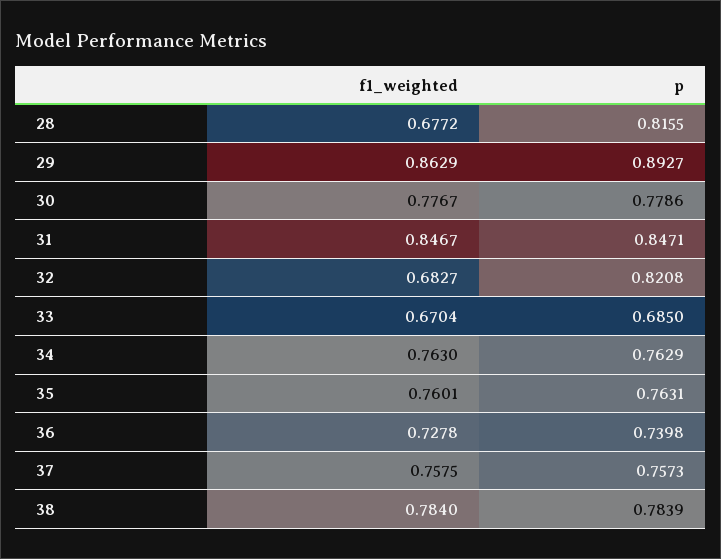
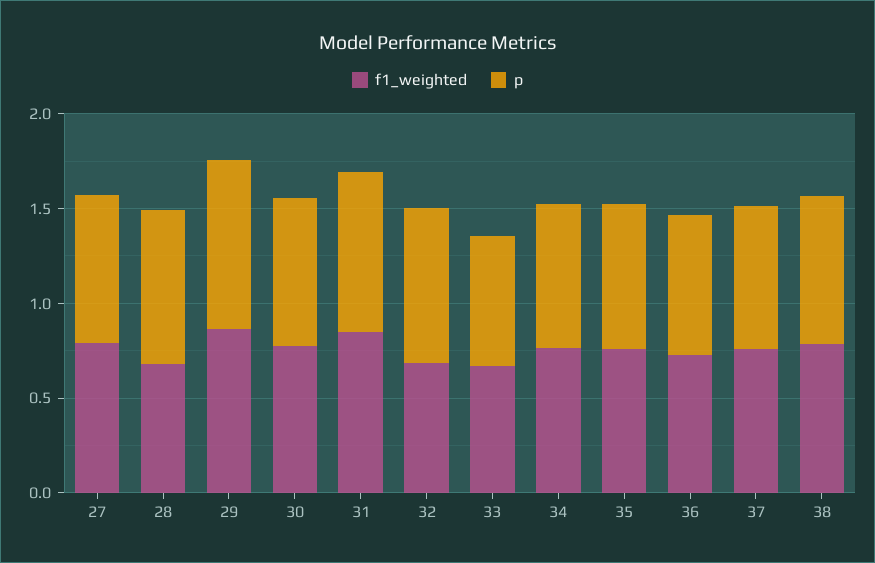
  {
    "f1_weighted": {
      "28": 0.6772,
      "29": 0.8629,
      "30": 0.7767,
      "31": 0.8467,
      "32": 0.6827,
      "33": 0.6704,
      "34": 0.763,
      "35": 0.7601,
      "36": 0.7278,
      "37": 0.7575,
-     "38": 0.784
+     "38": 0.784,
+     "27": 0.8
    },
    "p": {
      "28": 0.8155,
      "29": 0.8927,
      "30": 0.7786,
      "31": 0.8471,
      "32": 0.8208,
      "33": 0.685,
      "34": 0.7629,
      "35": 0.7631,
      "36": 0.7398,
      "37": 0.7573,
-     "38": 0.7839
+     "38": 0.7839,
+     "27": 0.8
    }
  }

